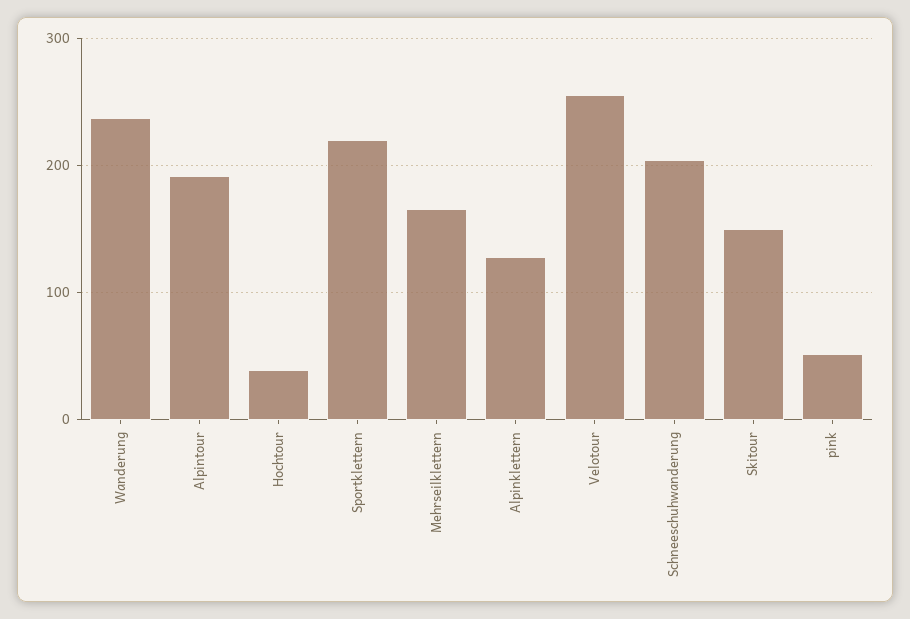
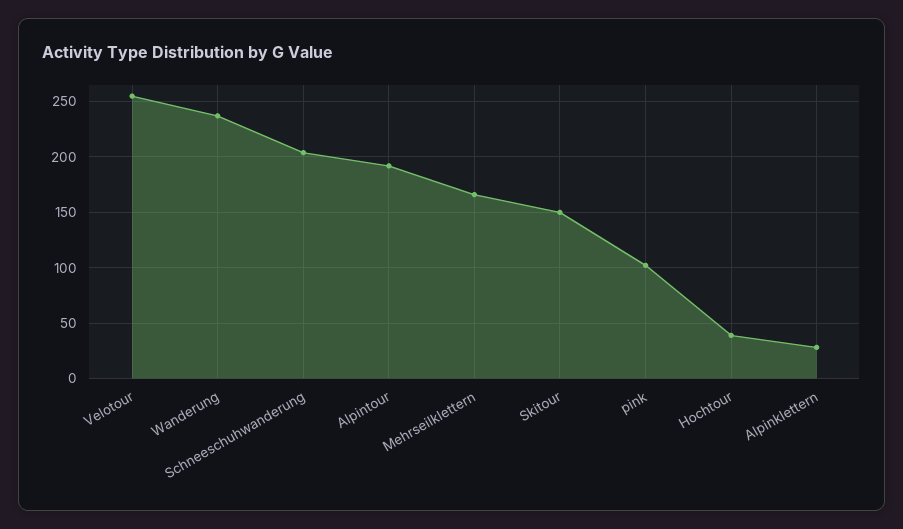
  {
    "Wanderung": 240,
    "Alpintour": 190,
    "Hochtour": 40,
-   "Sportklettern": 220,
    "Mehrseilklettern": 170,
-   "Alpinklettern": 130,
+   "Alpinklettern": 30,
    "Velotour": 260,
    "Schneeschuhwanderung": 200,
    "Skitour": 150,
-   "pink": 50
+   "pink": 100
  }

